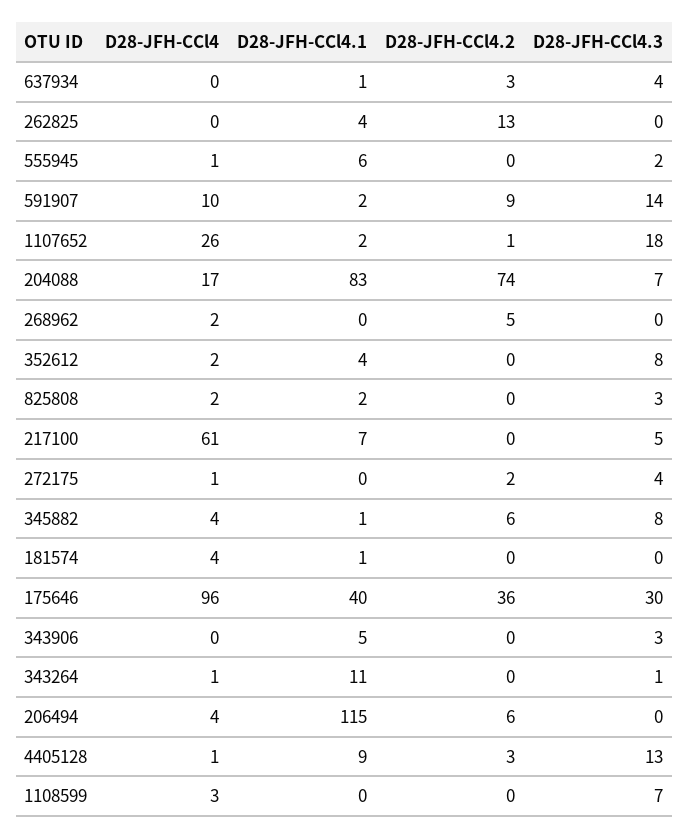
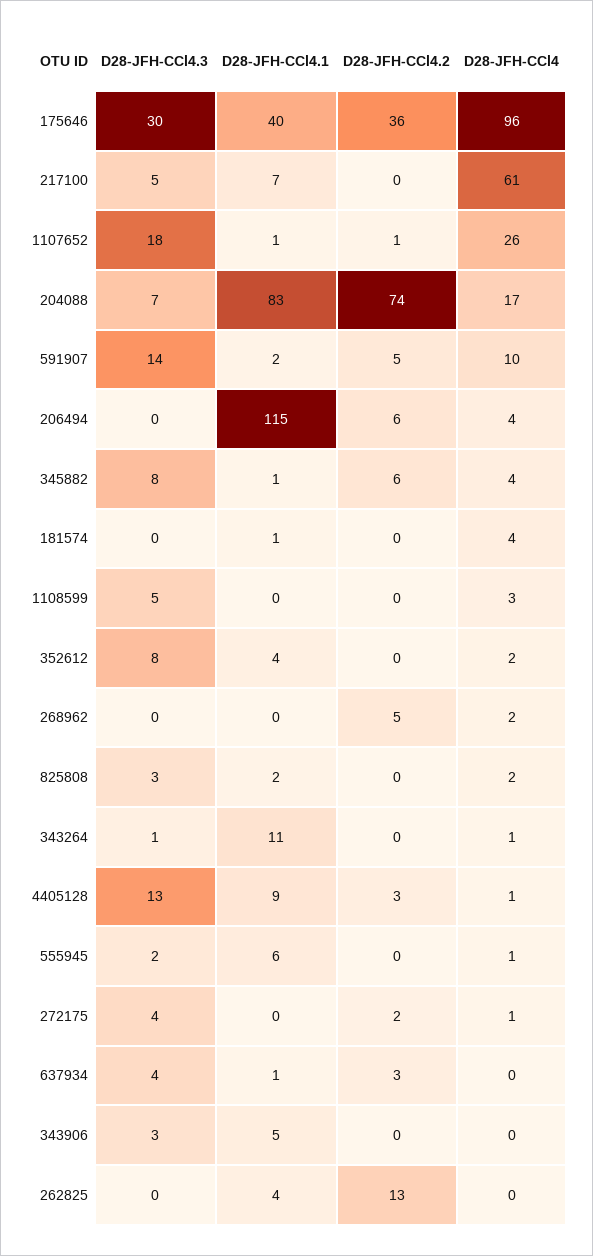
  {
    "D28-JFH-CCl4": {
      "637934": 0,
      "262825": 0,
      "555945": 1,
      "591907": 10,
      "1107652": 26,
      "204088": 17,
      "268962": 2,
      "352612": 2,
      "825808": 2,
      "217100": 61,
      "272175": 1,
      "345882": 4,
      "181574": 4,
      "175646": 96,
      "343906": 0,
      "343264": 1,
      "206494": 4,
      "4405128": 1,
      "1108599": 3
    },
    "D28-JFH-CCl4.1": {
      "637934": 1,
      "262825": 4,
      "555945": 6,
      "591907": 2,
-     "1107652": 2,
+     "1107652": 1,
      "204088": 83,
      "268962": 0,
      "352612": 4,
      "825808": 2,
      "217100": 7,
      "272175": 0,
      "345882": 1,
      "181574": 1,
      "175646": 40,
      "343906": 5,
      "343264": 11,
      "206494": 115,
      "4405128": 9,
      "1108599": 0
    },
    "D28-JFH-CCl4.2": {
      "637934": 3,
      "262825": 13,
      "555945": 0,
-     "591907": 9,
+     "591907": 5,
      "1107652": 1,
      "204088": 74,
      "268962": 5,
      "352612": 0,
      "825808": 0,
      "217100": 0,
      "272175": 2,
      "345882": 6,
      "181574": 0,
      "175646": 36,
      "343906": 0,
      "343264": 0,
      "206494": 6,
      "4405128": 3,
      "1108599": 0
    },
    "D28-JFH-CCl4.3": {
      "637934": 4,
      "262825": 0,
      "555945": 2,
      "591907": 14,
      "1107652": 18,
      "204088": 7,
      "268962": 0,
      "352612": 8,
      "825808": 3,
      "217100": 5,
      "272175": 4,
      "345882": 8,
      "181574": 0,
      "175646": 30,
      "343906": 3,
      "343264": 1,
      "206494": 0,
      "4405128": 13,
-     "1108599": 7
+     "1108599": 5
    }
  }

